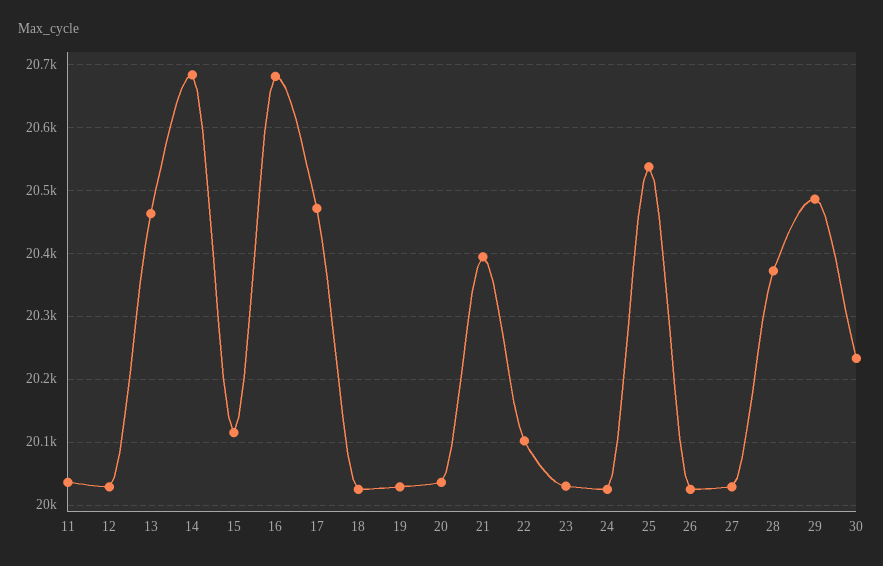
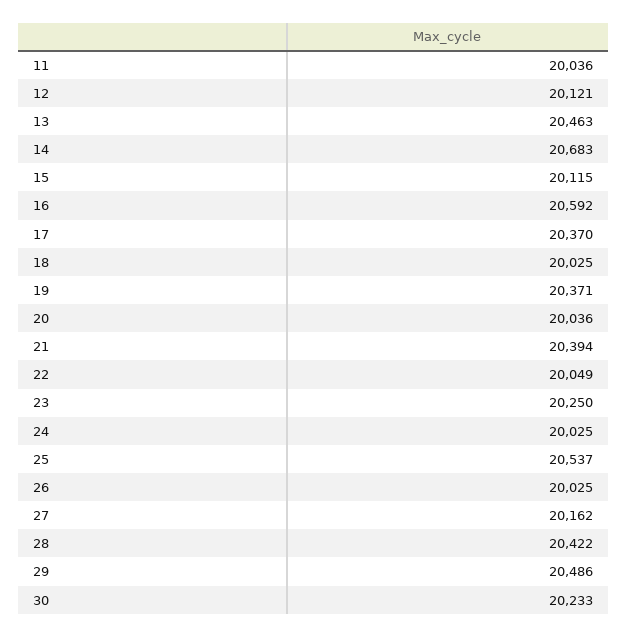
  {
    "11": 20036,
-   "12": 20030,
+   "12": 20121,
    "13": 20463,
    "14": 20683,
    "15": 20115,
-   "16": 20680,
+   "16": 20592,
-   "17": 20470,
+   "17": 20370,
    "18": 20025,
-   "19": 20030,
+   "19": 20371,
    "20": 20036,
    "21": 20394,
-   "22": 20100,
+   "22": 20049,
-   "23": 20030,
+   "23": 20250,
    "24": 20025,
    "25": 20537,
    "26": 20025,
-   "27": 20030,
+   "27": 20162,
-   "28": 20370,
+   "28": 20422,
    "29": 20486,
    "30": 20233
  }

